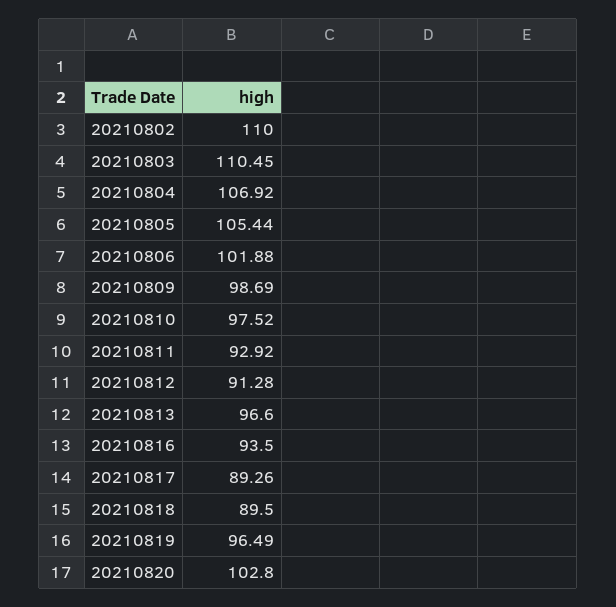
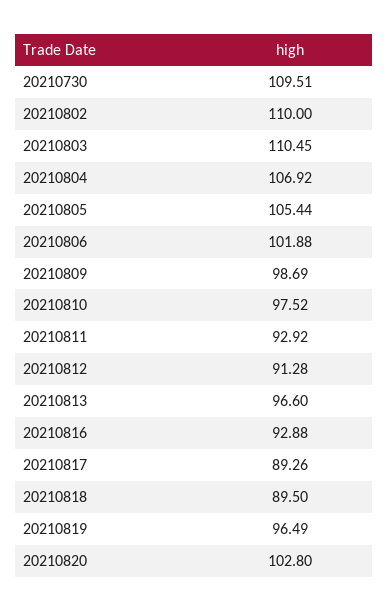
  {
    "20210802": 110,
    "20210803": 110.45,
    "20210804": 106.92,
    "20210805": 105.44,
    "20210806": 101.88,
    "20210809": 98.69,
    "20210810": 97.52,
    "20210811": 92.92,
    "20210812": 91.28,
    "20210813": 96.6,
-   "20210816": 93.5,
+   "20210816": 92.88,
    "20210817": 89.26,
    "20210818": 89.5,
    "20210819": 96.49,
-   "20210820": 102.8
+   "20210820": 102.8,
+   "20210730": 109.51
  }

